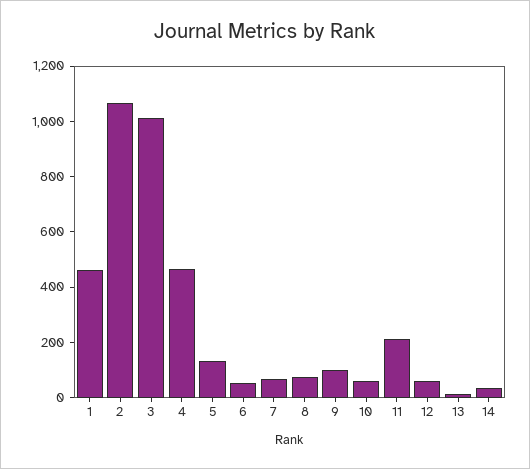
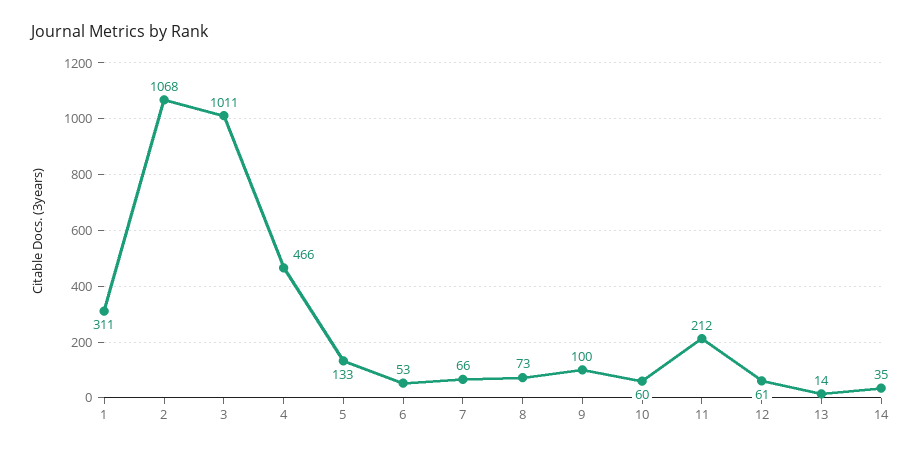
  {
-   "1": 450,
+   "1": 311,
    "2": 1068,
    "3": 1011,
    "4": 466,
    "5": 133,
    "6": 53,
    "7": 66,
    "8": 73,
    "9": 100,
    "10": 60,
    "11": 212,
    "12": 61,
    "13": 14,
    "14": 35
  }

